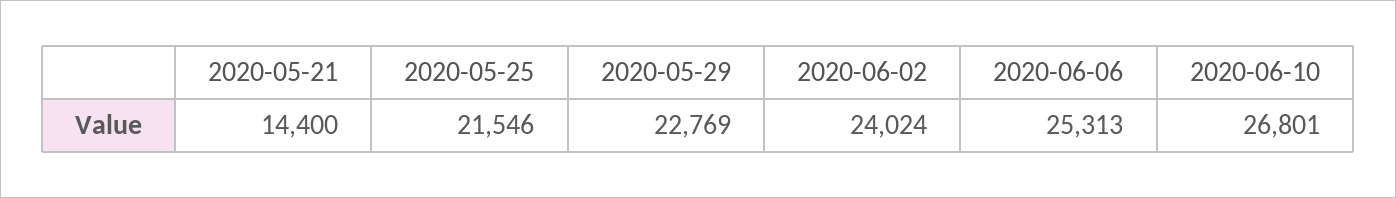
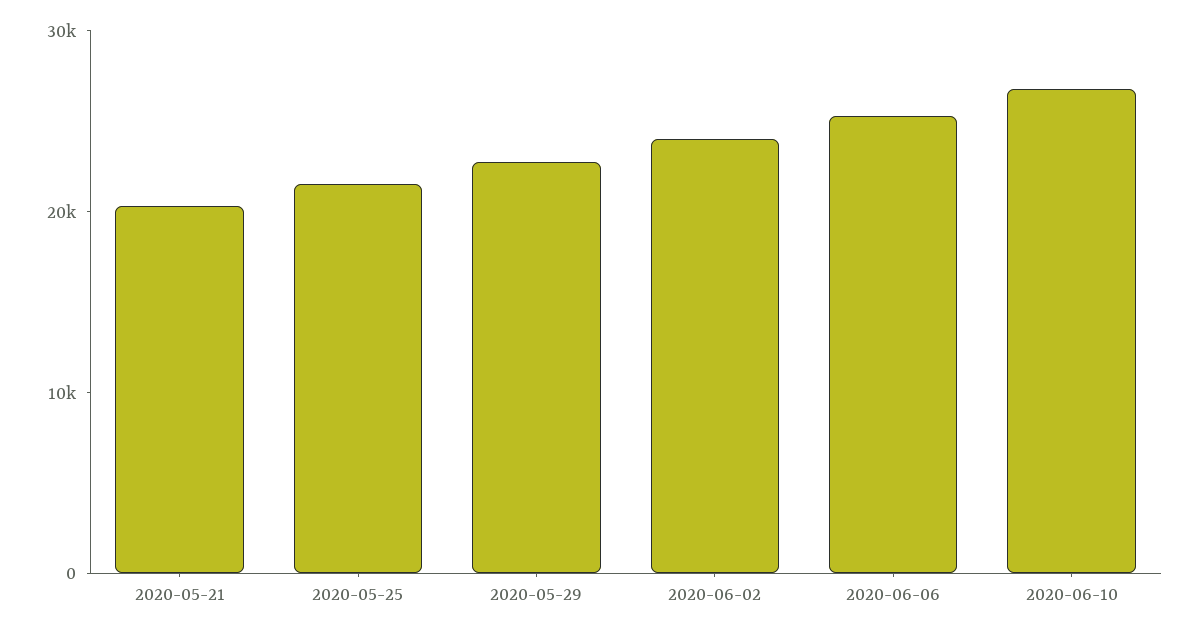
  {
-   "2020-05-21": 14400,
+   "2020-05-21": 20000,
    "2020-05-25": 21546,
    "2020-05-29": 22769,
    "2020-06-02": 24024,
    "2020-06-06": 25313,
    "2020-06-10": 26801
  }

